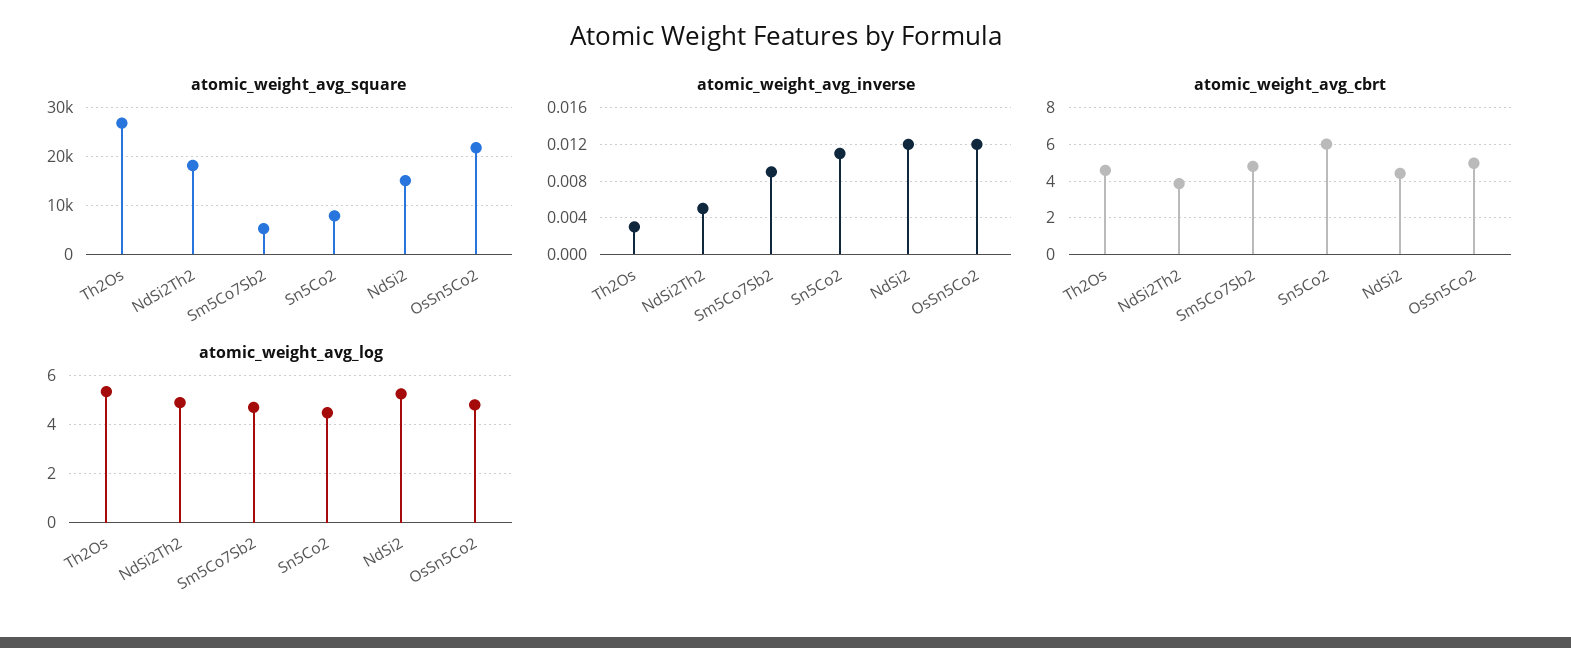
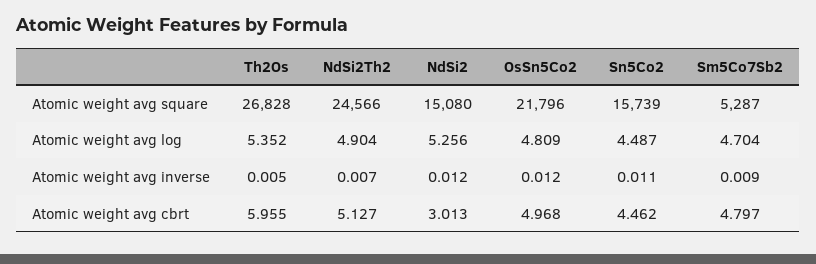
  {
    "atomic_weight_avg_square": {
      "Th2Os": 26828,
-     "NdSi2Th2": 18000,
+     "NdSi2Th2": 24566,
      "Sm5Co7Sb2": 5287,
-     "Sn5Co2": 8000,
+     "Sn5Co2": 15739,
      "NdSi2": 15080,
      "OsSn5Co2": 21796
    },
    "atomic_weight_avg_inverse": {
-     "Th2Os": 0.003,
+     "Th2Os": 0.005,
-     "NdSi2Th2": 0.005,
+     "NdSi2Th2": 0.007,
      "Sm5Co7Sb2": 0.009,
      "Sn5Co2": 0.011,
      "NdSi2": 0.012,
      "OsSn5Co2": 0.012
    },
    "atomic_weight_avg_cbrt": {
-     "Th2Os": 4.5,
+     "Th2Os": 5.955,
-     "NdSi2Th2": 4,
+     "NdSi2Th2": 5.127,
      "Sm5Co7Sb2": 4.797,
-     "Sn5Co2": 6,
+     "Sn5Co2": 4.462,
-     "NdSi2": 4.5,
+     "NdSi2": 3.013,
      "OsSn5Co2": 4.968
    },
    "atomic_weight_avg_log": {
      "Th2Os": 5.352,
      "NdSi2Th2": 4.904,
      "Sm5Co7Sb2": 4.704,
      "Sn5Co2": 4.487,
      "NdSi2": 5.256,
      "OsSn5Co2": 4.809
    }
  }

